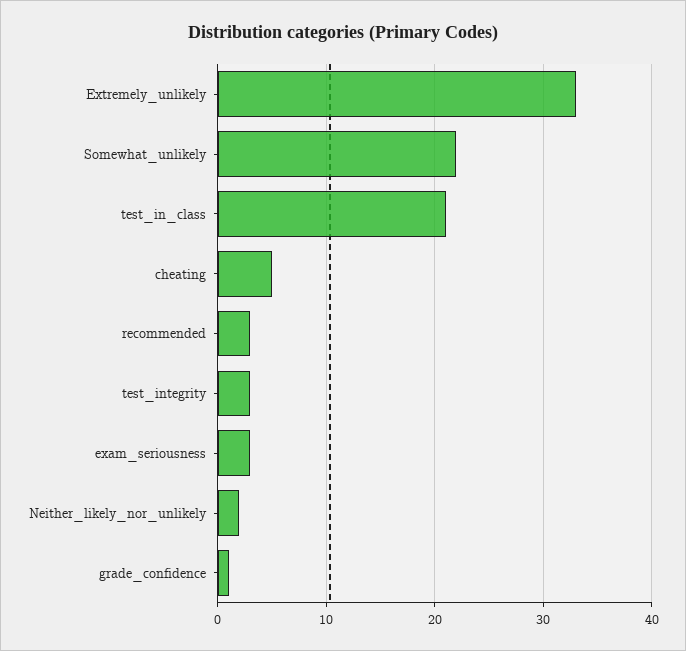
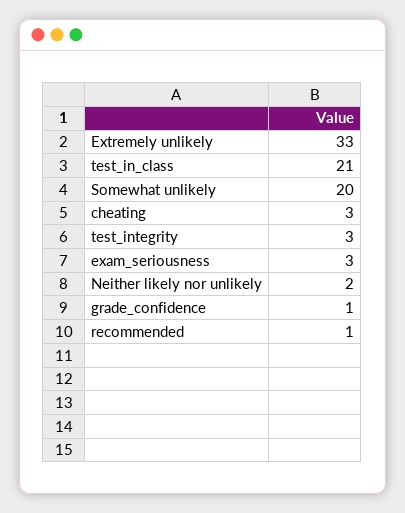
  {
    "Extremely_unlikely": 33,
-   "Somewhat_unlikely": 22,
+   "Somewhat_unlikely": 20,
    "test_in_class": 21,
-   "cheating": 5,
+   "cheating": 3,
-   "recommended": 3,
+   "recommended": 1,
    "test_integrity": 3,
    "exam_seriousness": 3,
    "Neither_likely_nor_unlikely": 2,
    "grade_confidence": 1
  }

